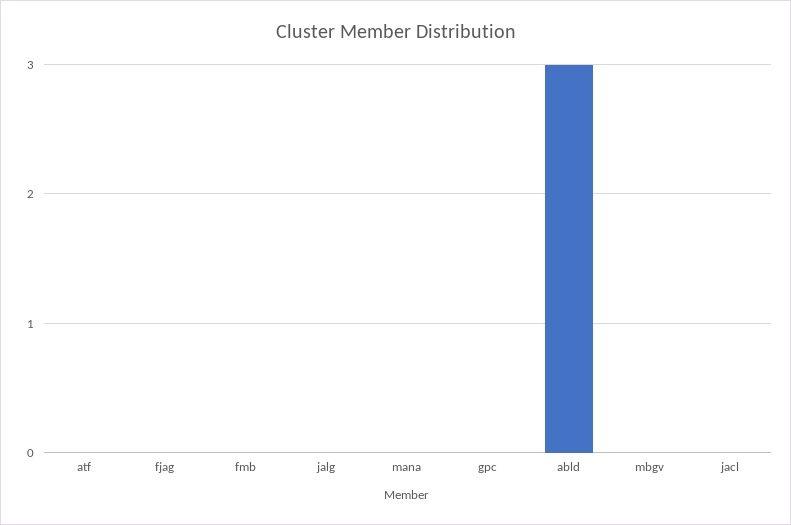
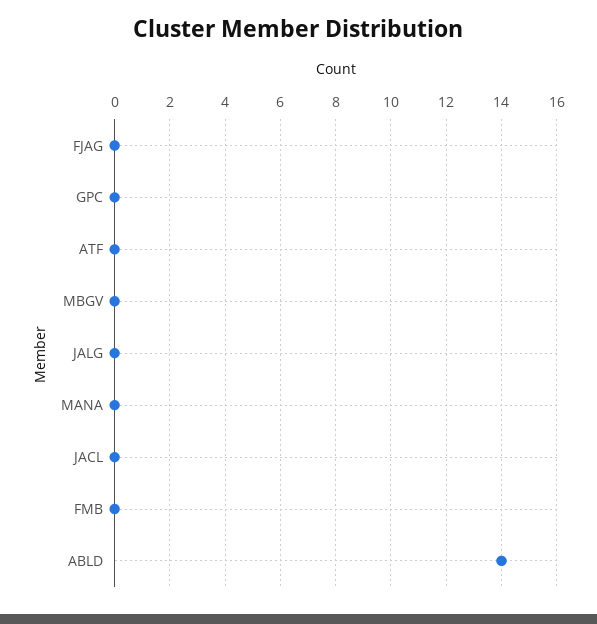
  {
    "atf": 0,
    "fjag": 0,
    "fmb": 0,
    "jalg": 0,
    "mana": 0,
    "gpc": 0,
-   "abld": 3,
+   "abld": 14,
    "mbgv": 0,
    "jacl": 0
  }

